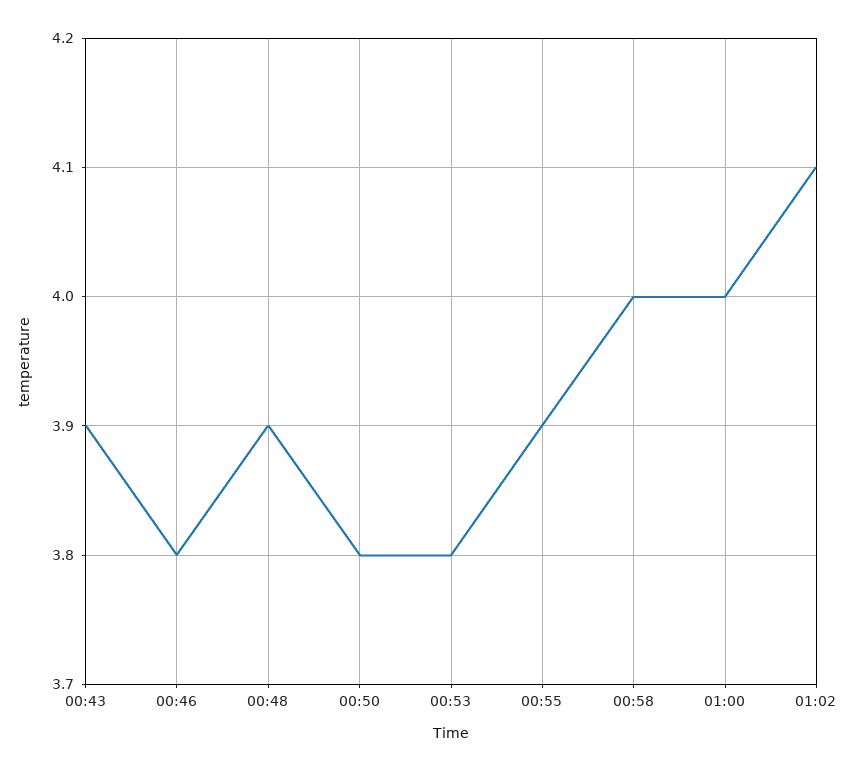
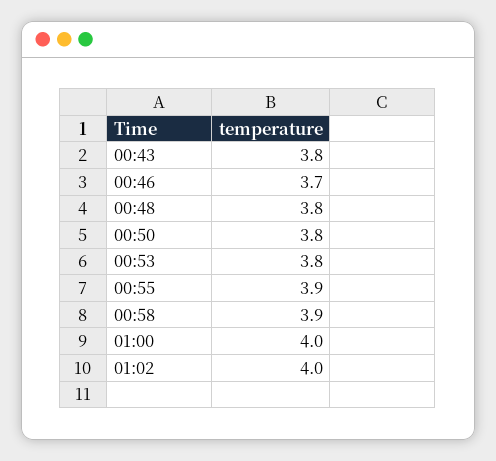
  {
-   "00:43": 3.9,
+   "00:43": 3.8,
-   "00:46": 3.8,
+   "00:46": 3.7,
-   "00:48": 3.9,
+   "00:48": 3.8,
    "00:50": 3.8,
    "00:53": 3.8,
    "00:55": 3.9,
-   "00:58": 4,
+   "00:58": 3.9,
    "01:00": 4,
-   "01:02": 4.1
+   "01:02": 4
  }

